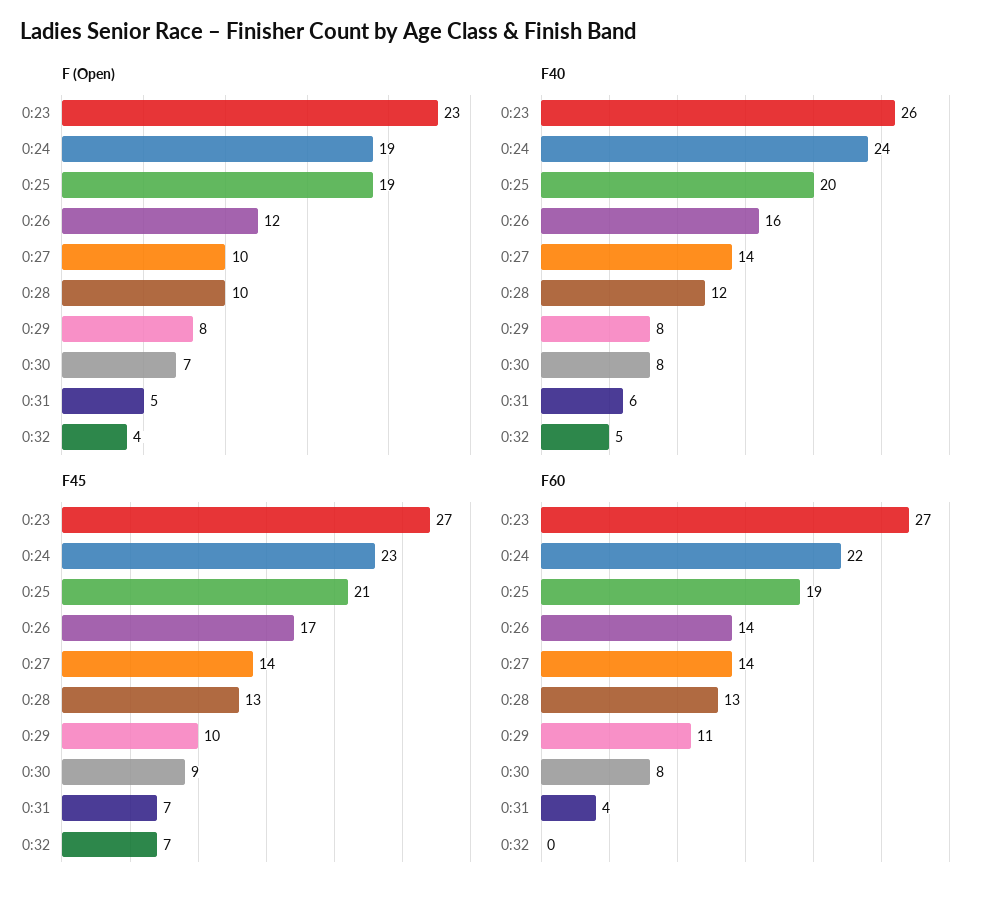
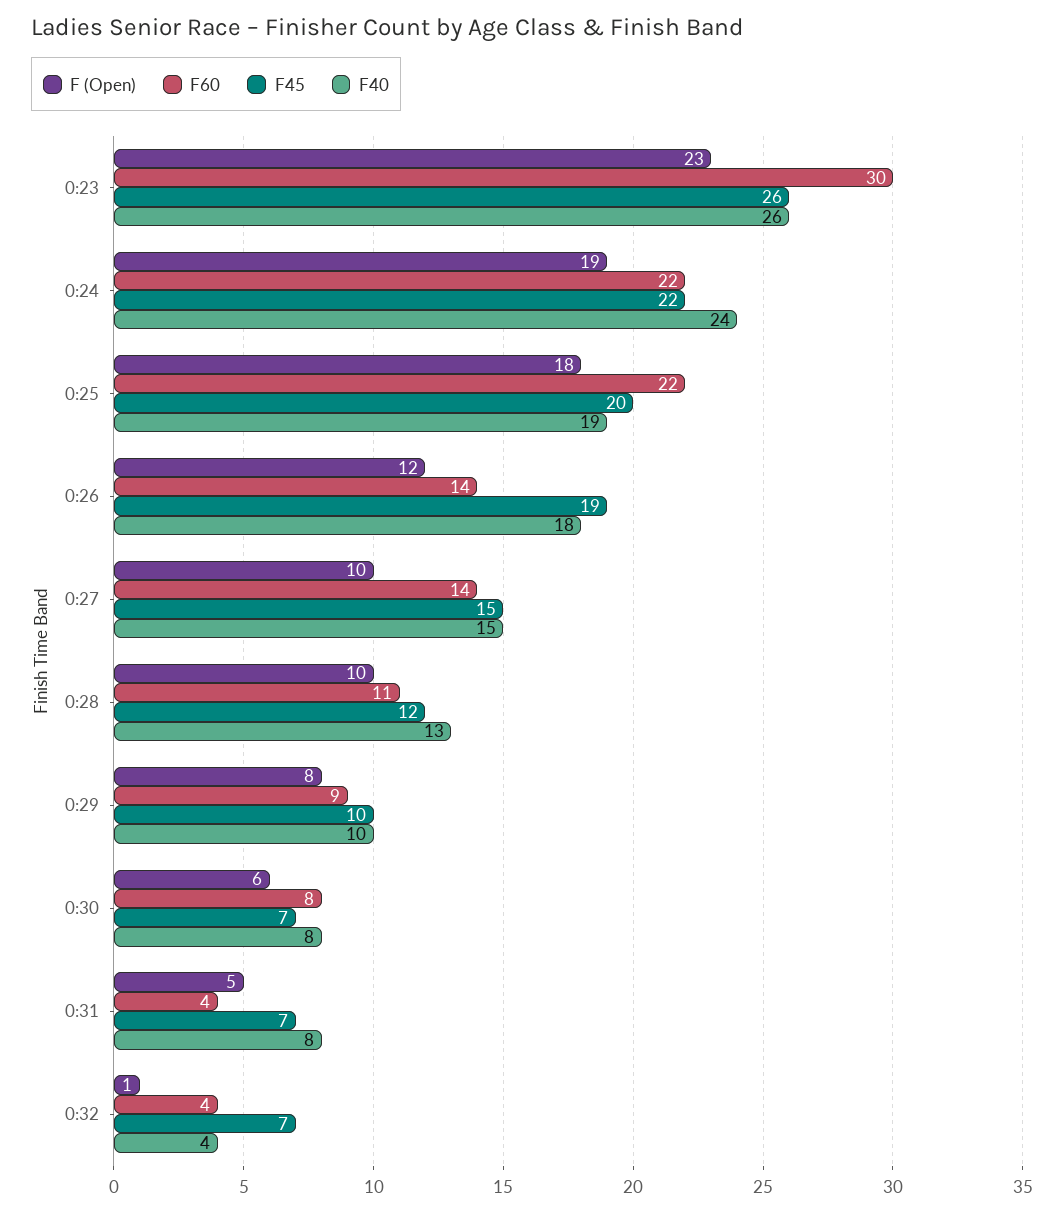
  {
    "F (Open)": {
      "0:23": 23,
      "0:24": 19,
-     "0:25": 19,
+     "0:25": 18,
      "0:26": 12,
      "0:27": 10,
      "0:28": 10,
      "0:29": 8,
-     "0:30": 7,
+     "0:30": 6,
      "0:31": 5,
-     "0:32": 4
+     "0:32": 1
    },
    "F40": {
      "0:23": 26,
      "0:24": 24,
-     "0:25": 20,
+     "0:25": 19,
-     "0:26": 16,
+     "0:26": 18,
-     "0:27": 14,
+     "0:27": 15,
-     "0:28": 12,
+     "0:28": 13,
-     "0:29": 8,
+     "0:29": 10,
      "0:30": 8,
-     "0:31": 6,
+     "0:31": 8,
-     "0:32": 5
+     "0:32": 4
    },
    "F45": {
-     "0:23": 27,
+     "0:23": 26,
-     "0:24": 23,
+     "0:24": 22,
-     "0:25": 21,
+     "0:25": 20,
-     "0:26": 17,
+     "0:26": 19,
-     "0:27": 14,
+     "0:27": 15,
-     "0:28": 13,
+     "0:28": 12,
      "0:29": 10,
-     "0:30": 9,
+     "0:30": 7,
      "0:31": 7,
      "0:32": 7
    },
    "F60": {
-     "0:23": 27,
+     "0:23": 30,
      "0:24": 22,
-     "0:25": 19,
+     "0:25": 22,
      "0:26": 14,
      "0:27": 14,
-     "0:28": 13,
+     "0:28": 11,
-     "0:29": 11,
+     "0:29": 9,
      "0:30": 8,
      "0:31": 4,
-     "0:32": 0
+     "0:32": 4
    }
  }

